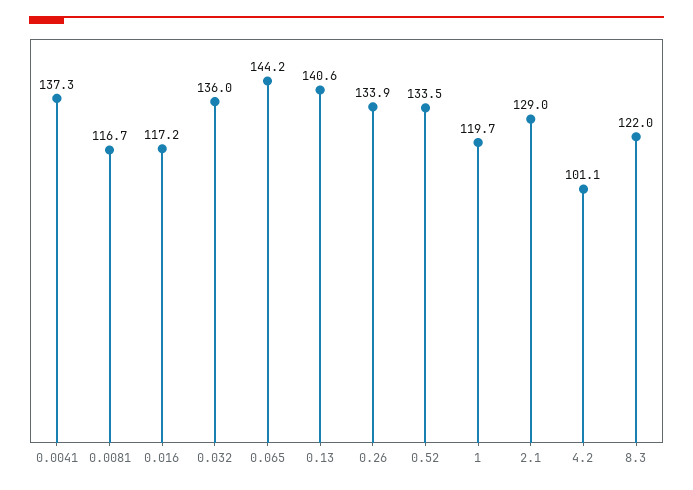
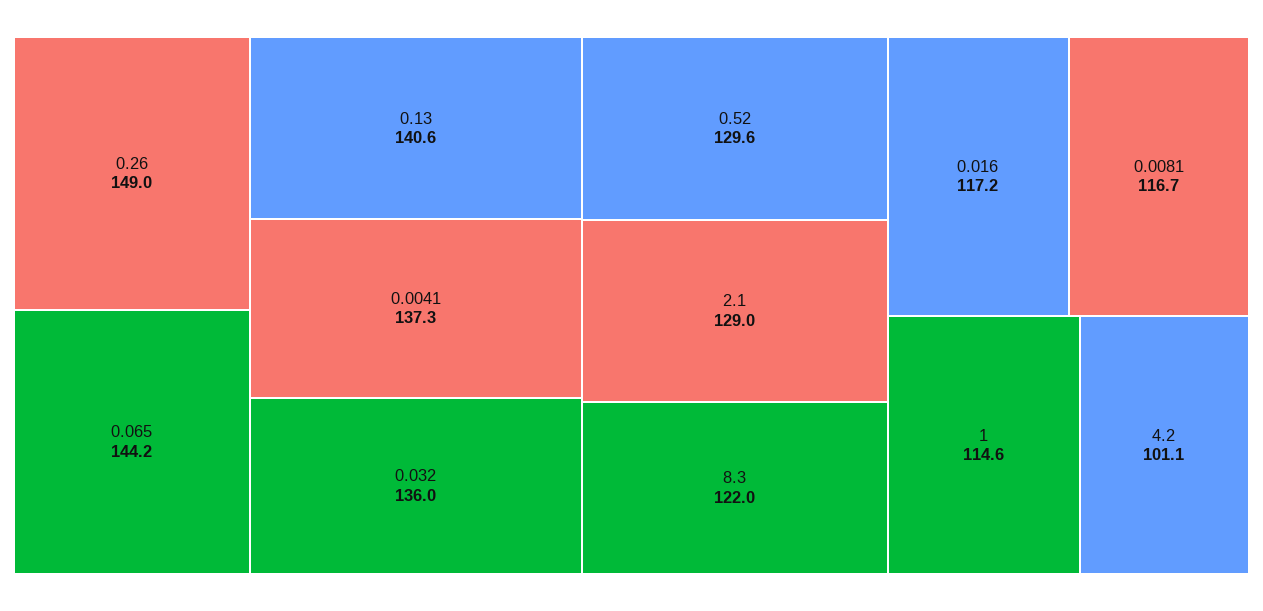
  {
    "0.0041": 137.3,
    "0.0081": 116.7,
    "0.016": 117.2,
    "0.032": 136,
    "0.065": 144.2,
    "0.13": 140.6,
-   "0.26": 133.9,
+   "0.26": 149,
-   "0.52": 133.5,
+   "0.52": 129.6,
-   "1": 119.7,
+   "1": 114.6,
    "2.1": 129,
    "4.2": 101.1,
    "8.3": 122
  }

